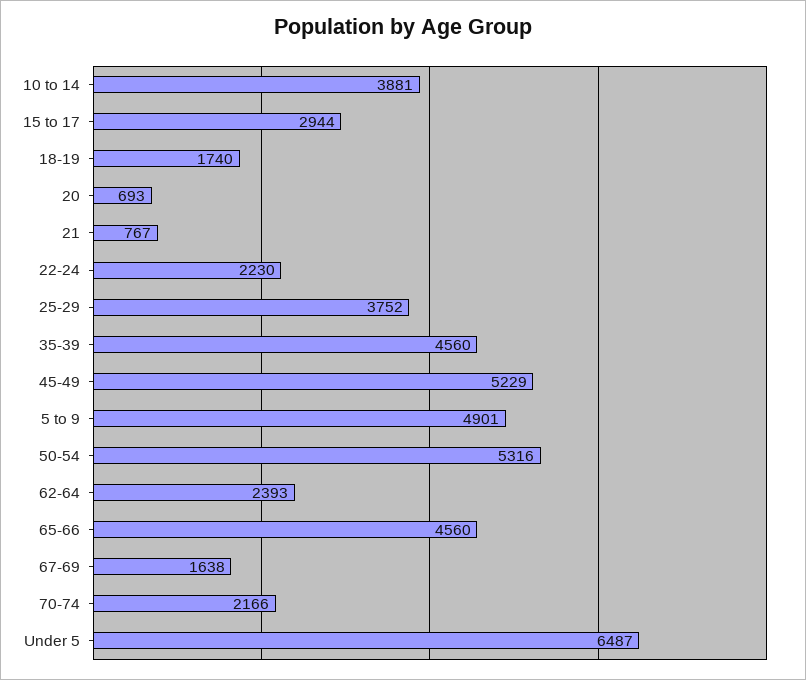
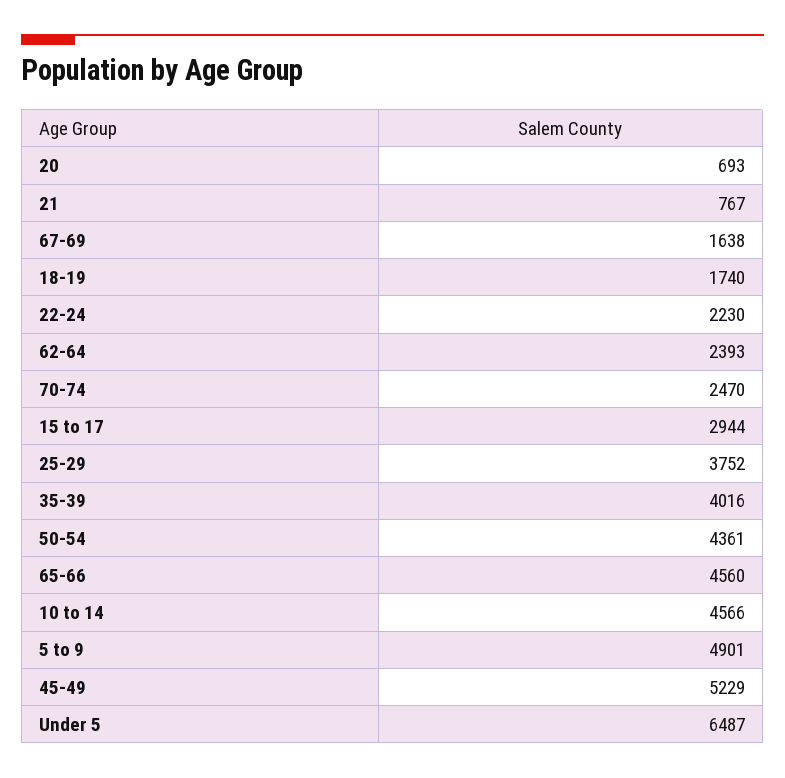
  {
-   "10 to 14": 3881,
+   "10 to 14": 4566,
    "15 to 17": 2944,
    "18-19": 1740,
    "20": 693,
    "21": 767,
    "22-24": 2230,
    "25-29": 3752,
-   "35-39": 4560,
+   "35-39": 4016,
    "45-49": 5229,
    "5 to 9": 4901,
-   "50-54": 5316,
+   "50-54": 4361,
    "62-64": 2393,
    "65-66": 4560,
    "67-69": 1638,
-   "70-74": 2166,
+   "70-74": 2470,
    "Under 5": 6487
  }

